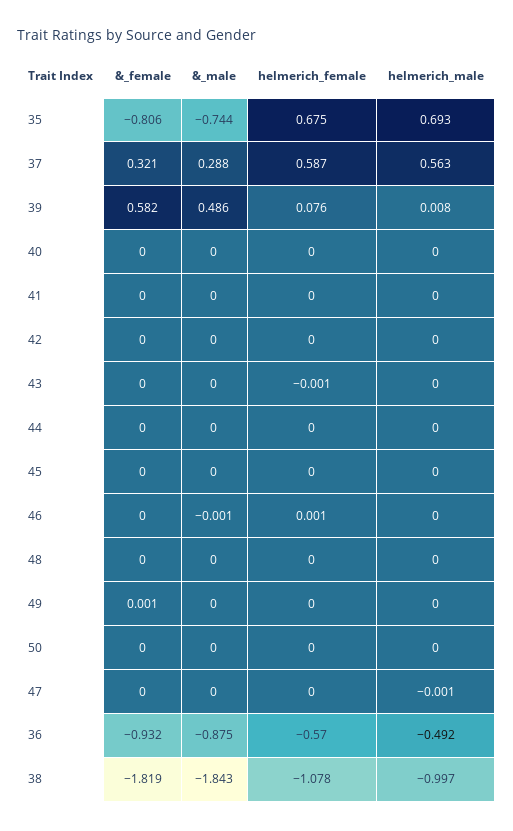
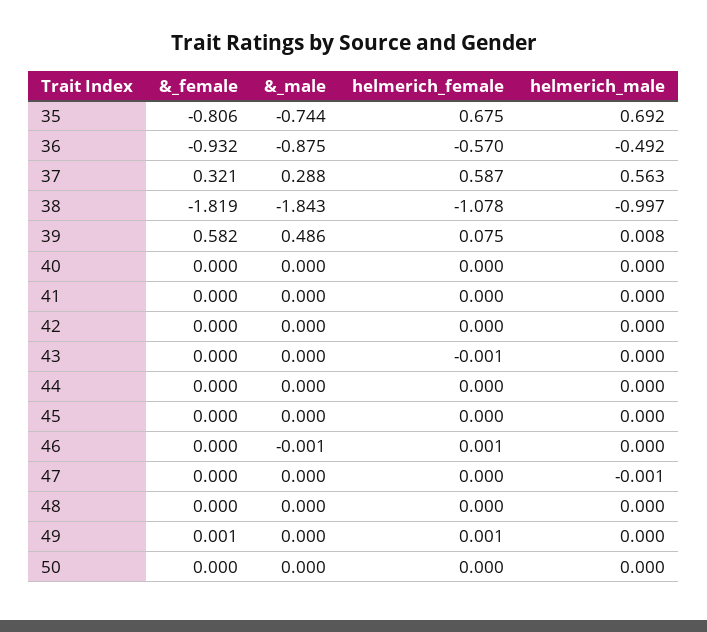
  {
    "&_female": {
      "35": -0.806,
      "37": 0.321,
      "39": 0.582,
      "40": 0,
      "41": 0,
      "42": 0,
      "43": 0,
      "44": 0,
      "45": 0,
      "46": 0,
      "48": 0,
      "49": 0.001,
      "50": 0,
      "47": 0,
      "36": -0.932,
      "38": -1.819
    },
    "&_male": {
      "35": -0.744,
      "37": 0.288,
      "39": 0.486,
      "40": 0,
      "41": 0,
      "42": 0,
      "43": 0,
      "44": 0,
      "45": 0,
      "46": -0.001,
      "48": 0,
      "49": 0,
      "50": 0,
      "47": 0,
      "36": -0.875,
      "38": -1.843
    },
    "helmerich_female": {
      "35": 0.675,
      "37": 0.587,
-     "39": 0.076,
+     "39": 0.075,
      "40": 0,
      "41": 0,
      "42": 0,
      "43": -0.001,
      "44": 0,
      "45": 0,
      "46": 0.001,
      "48": 0,
-     "49": 0,
+     "49": 0.001,
      "50": 0,
      "47": 0,
      "36": -0.57,
      "38": -1.078
    },
    "helmerich_male": {
-     "35": 0.693,
+     "35": 0.692,
      "37": 0.563,
      "39": 0.008,
      "40": 0,
      "41": 0,
      "42": 0,
      "43": 0,
      "44": 0,
      "45": 0,
      "46": 0,
      "48": 0,
      "49": 0,
      "50": 0,
      "47": -0.001,
      "36": -0.492,
      "38": -0.997
    }
  }

